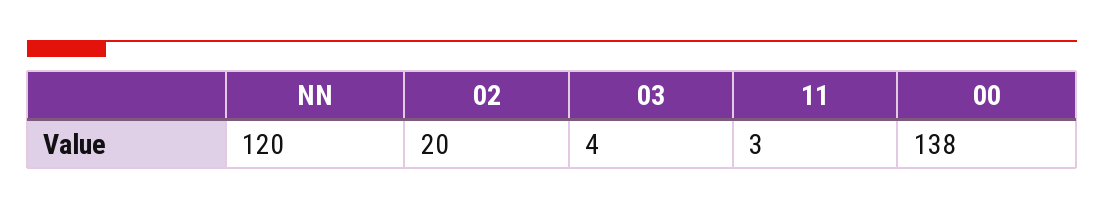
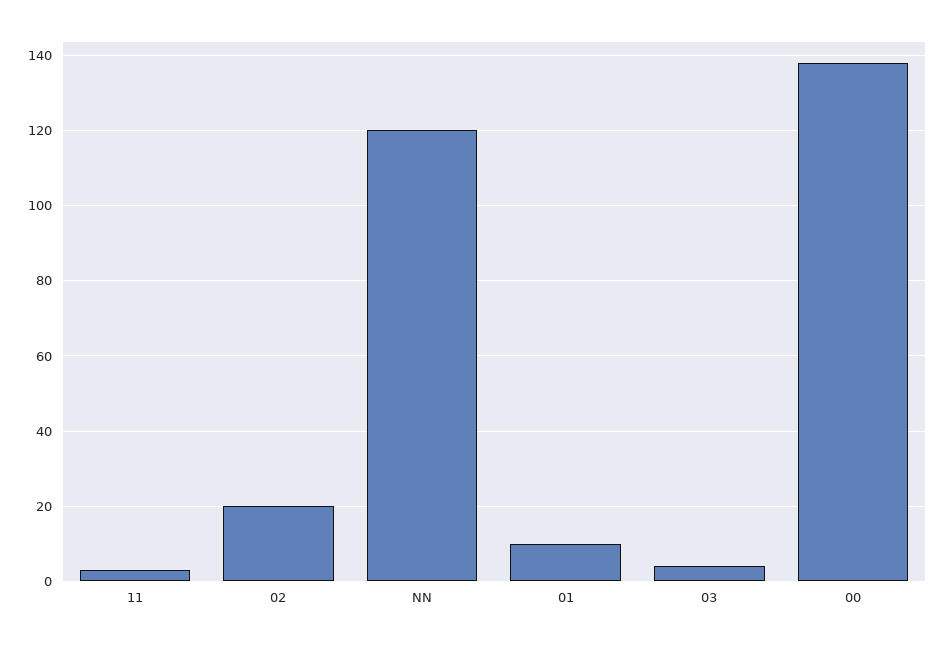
  {
    "NN": 120,
    "02": 20,
    "03": 4,
    "11": 3,
-   "00": 138
+   "00": 138,
+   "01": 10
  }

